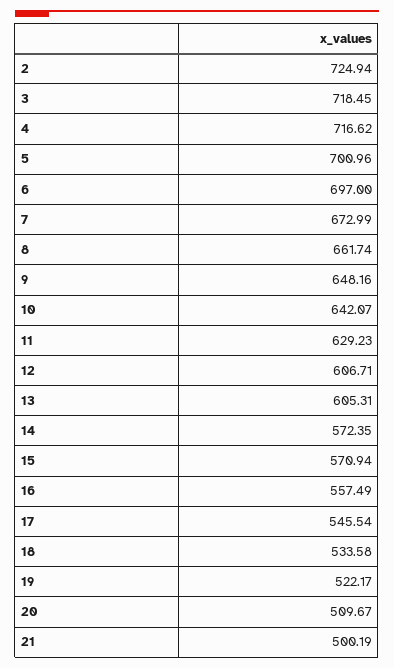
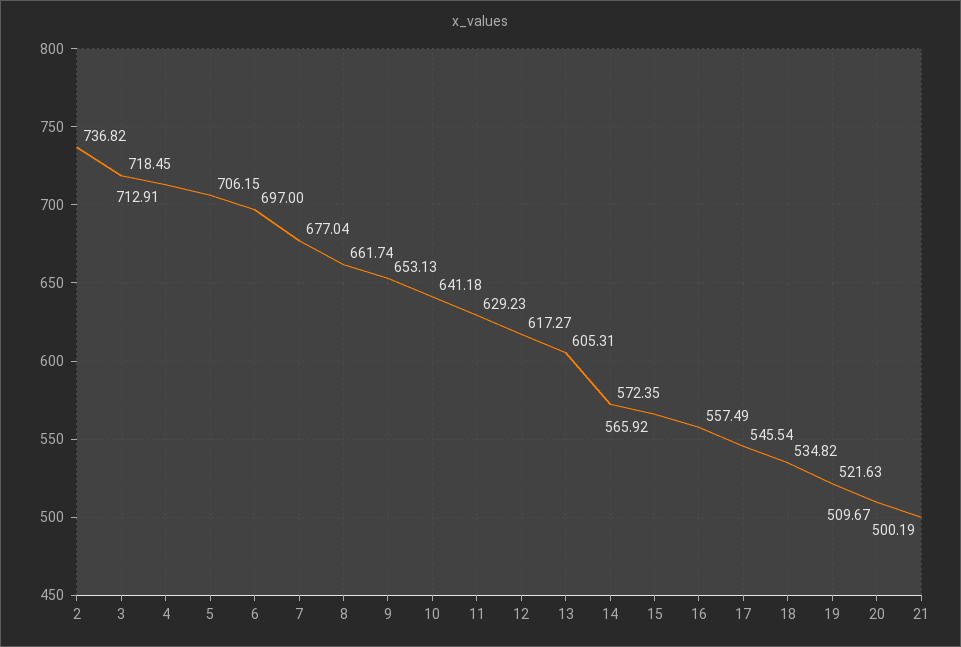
  {
-   "2": 724.94,
+   "2": 736.82,
    "3": 718.45,
-   "4": 716.62,
+   "4": 712.91,
-   "5": 700.96,
+   "5": 706.15,
    "6": 697,
-   "7": 672.99,
+   "7": 677.04,
    "8": 661.74,
-   "9": 648.16,
+   "9": 653.13,
-   "10": 642.07,
+   "10": 641.18,
    "11": 629.23,
-   "12": 606.71,
+   "12": 617.27,
    "13": 605.31,
    "14": 572.35,
-   "15": 570.94,
+   "15": 565.92,
    "16": 557.49,
    "17": 545.54,
-   "18": 533.58,
+   "18": 534.82,
-   "19": 522.17,
+   "19": 521.63,
    "20": 509.67,
    "21": 500.19
  }

